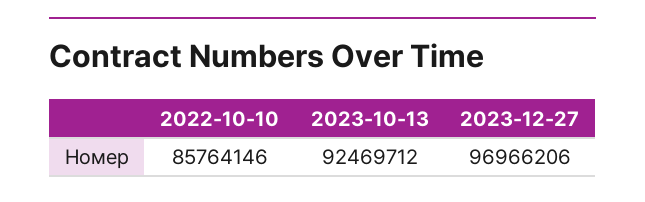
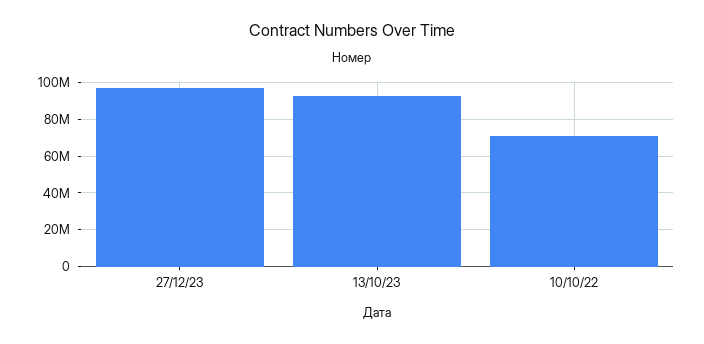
  {
-   "2022-10-10": 85764146,
+   "2022-10-10": 70000000,
    "2023-10-13": 92469712,
    "2023-12-27": 96966206
  }

